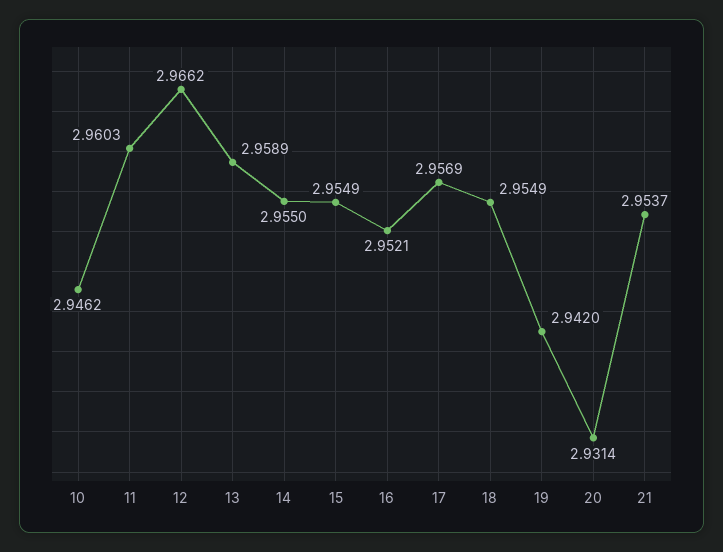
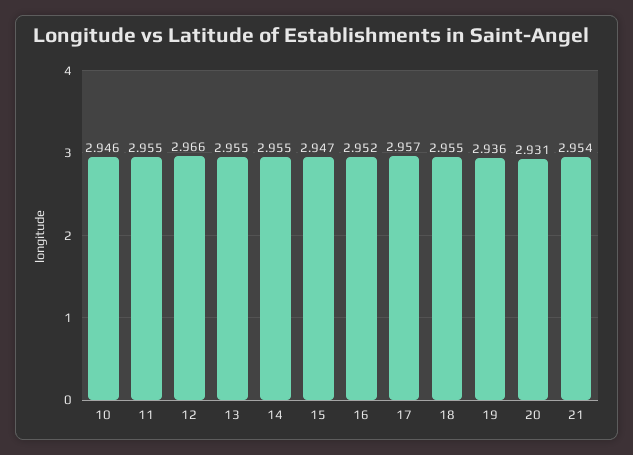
  {
    "10": 2.9462,
-   "11": 2.9603,
+   "11": 2.955,
    "12": 2.9662,
-   "13": 2.9589,
+   "13": 2.955,
    "14": 2.955,
-   "15": 2.9549,
+   "15": 2.947,
    "16": 2.9521,
    "17": 2.9569,
    "18": 2.9549,
-   "19": 2.942,
+   "19": 2.936,
    "20": 2.9314,
    "21": 2.9537
  }

